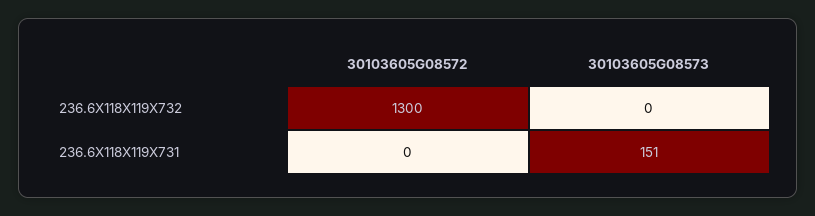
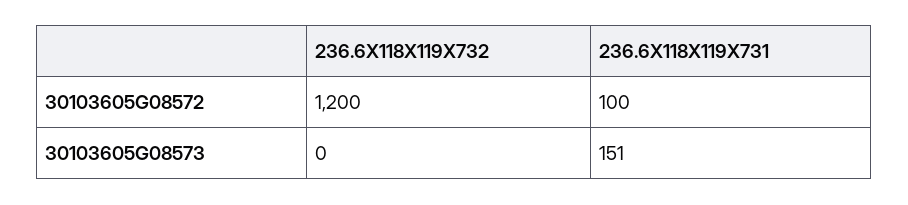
  {
    "30103605G08572": {
-     "236.6X118X119X732": 1300,
+     "236.6X118X119X732": 1200,
-     "236.6X118X119X731": 0
+     "236.6X118X119X731": 100
    },
    "30103605G08573": {
      "236.6X118X119X732": 0,
      "236.6X118X119X731": 151
    }
  }

